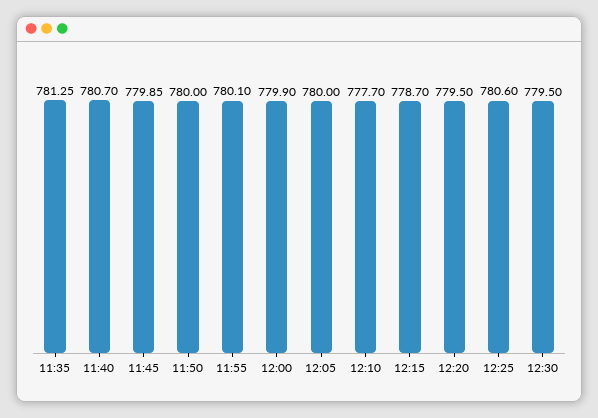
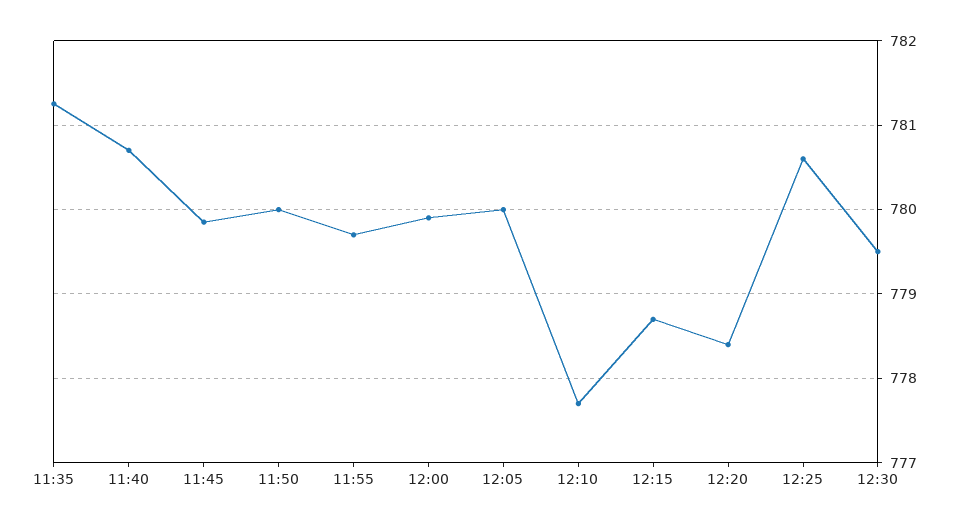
  {
    "11:35": 781.25,
    "11:40": 780.7,
    "11:45": 779.85,
    "11:50": 780,
-   "11:55": 780.1,
+   "11:55": 779.7,
    "12:00": 779.9,
    "12:05": 780,
    "12:10": 777.7,
    "12:15": 778.7,
-   "12:20": 779.5,
+   "12:20": 778.4,
    "12:25": 780.6,
    "12:30": 779.5
  }

